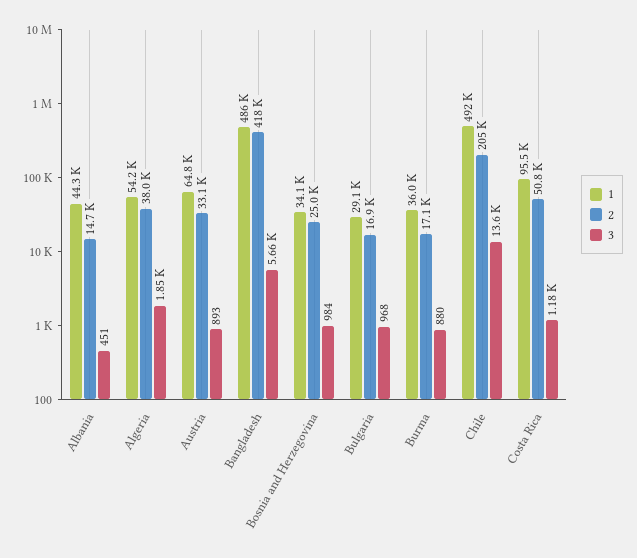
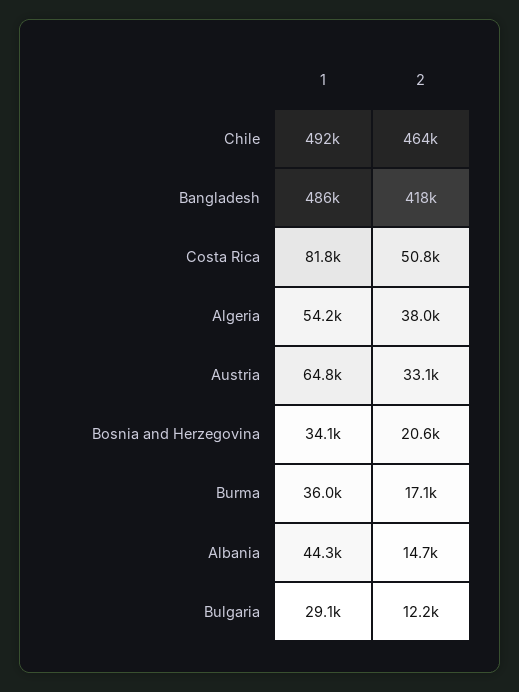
  {
    "1": {
      "Albania": 44300,
      "Algeria": 54200,
      "Austria": 64800,
      "Bangladesh": 486000,
      "Bosnia and Herzegovina": 34100,
      "Bulgaria": 29100,
      "Burma": 36000,
      "Chile": 492000,
-     "Costa Rica": 95500
+     "Costa Rica": 81800
    },
    "2": {
      "Albania": 14700,
      "Algeria": 38000,
      "Austria": 33100,
      "Bangladesh": 418000,
-     "Bosnia and Herzegovina": 25000,
+     "Bosnia and Herzegovina": 20600,
-     "Bulgaria": 16900,
+     "Bulgaria": 12200,
      "Burma": 17100,
-     "Chile": 205000,
+     "Chile": 464000,
      "Costa Rica": 50800
-   },
+   }
-   "3": {
-     "Albania": 451,
-     "Algeria": 1850,
-     "Austria": 893,
-     "Bangladesh": 5660,
-     "Bosnia and Herzegovina": 984,
-     "Bulgaria": 968,
-     "Burma": 880,
-     "Chile": 13600,
-     "Costa Rica": 1180
-   }
  }

